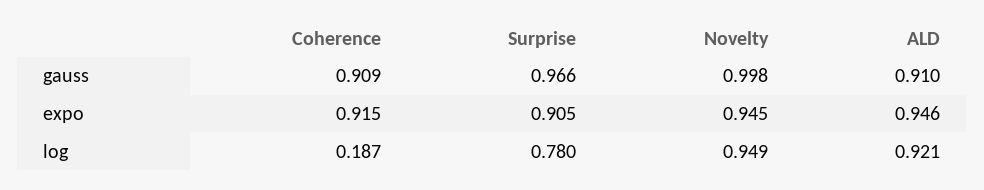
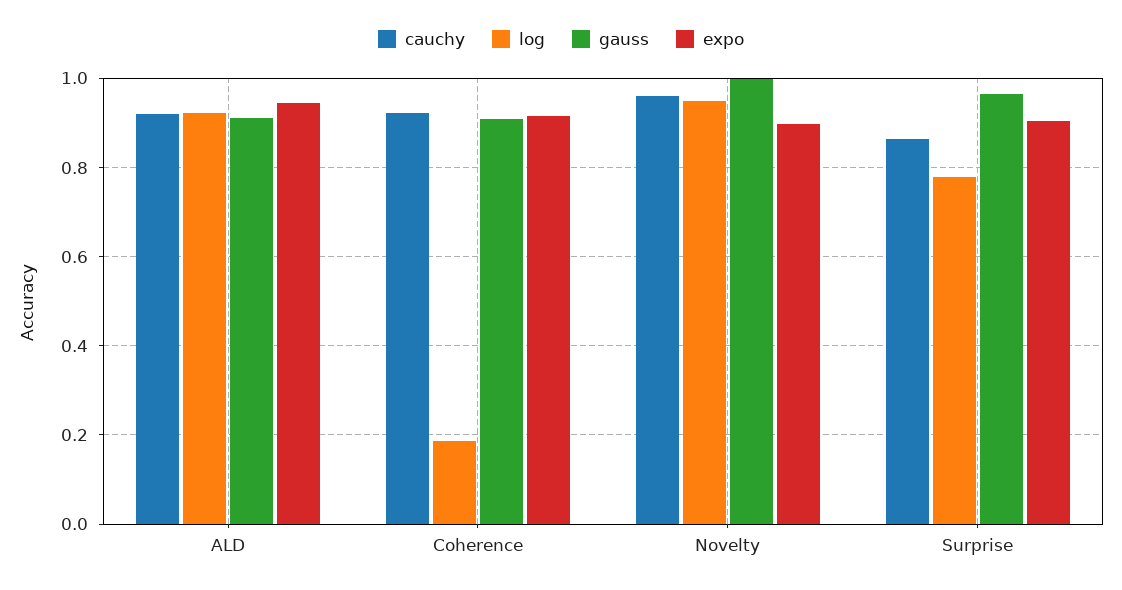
  {
    "gauss": {
      "Coherence": 0.909,
      "Surprise": 0.966,
      "Novelty": 0.998,
      "ALD": 0.91
    },
    "expo": {
      "Coherence": 0.915,
      "Surprise": 0.905,
-     "Novelty": 0.945,
+     "Novelty": 0.9,
      "ALD": 0.946
    },
    "log": {
      "Coherence": 0.187,
      "Surprise": 0.78,
      "Novelty": 0.949,
      "ALD": 0.921
-   }
+   },
+   "cauchy": {
+     "ALD": 0.92,
+     "Coherence": 0.92,
+     "Novelty": 0.96,
+     "Surprise": 0.86
+   }
  }

